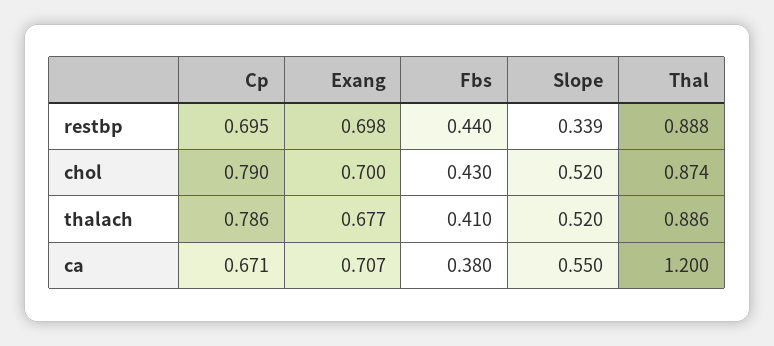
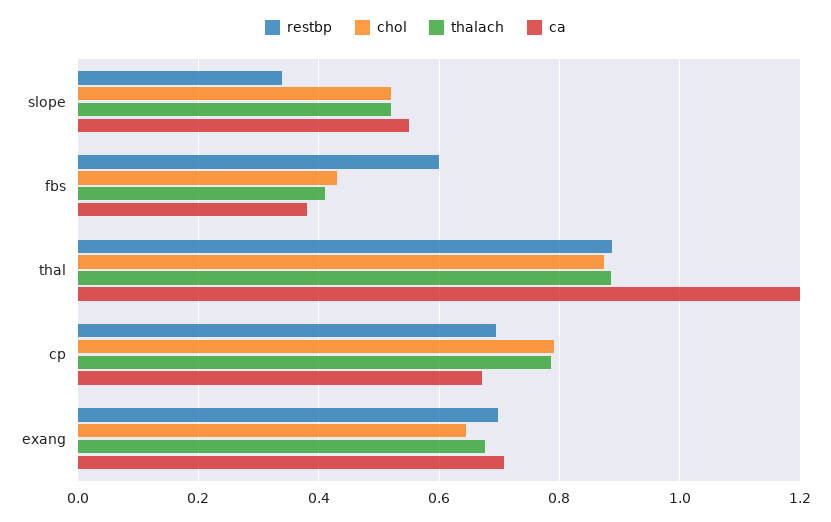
  {
    "restbp": {
      "Cp": 0.695,
      "Exang": 0.698,
-     "Fbs": 0.44,
+     "Fbs": 0.6,
      "Slope": 0.339,
      "Thal": 0.888
    },
    "chol": {
      "Cp": 0.79,
-     "Exang": 0.7,
+     "Exang": 0.64,
      "Fbs": 0.43,
      "Slope": 0.52,
      "Thal": 0.874
    },
    "thalach": {
      "Cp": 0.786,
      "Exang": 0.677,
      "Fbs": 0.41,
      "Slope": 0.52,
      "Thal": 0.886
    },
    "ca": {
      "Cp": 0.671,
      "Exang": 0.707,
      "Fbs": 0.38,
      "Slope": 0.55,
      "Thal": 1.2
    }
  }

